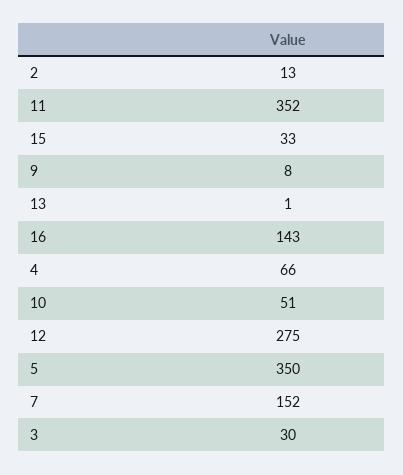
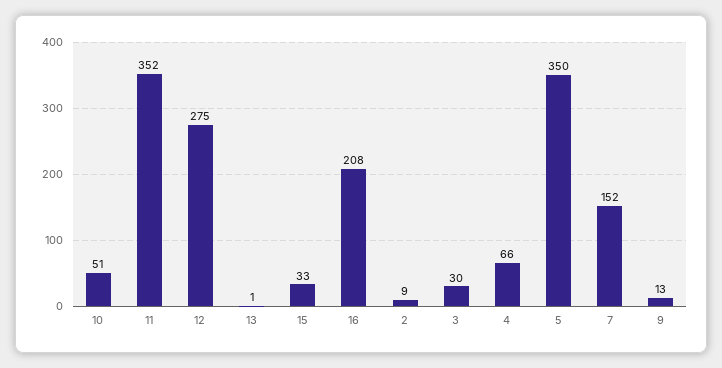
  {
-   "2": 13,
+   "2": 9,
    "11": 352,
    "15": 33,
-   "9": 8,
+   "9": 13,
    "13": 1,
-   "16": 143,
+   "16": 208,
    "4": 66,
    "10": 51,
    "12": 275,
    "5": 350,
    "7": 152,
    "3": 30
  }

